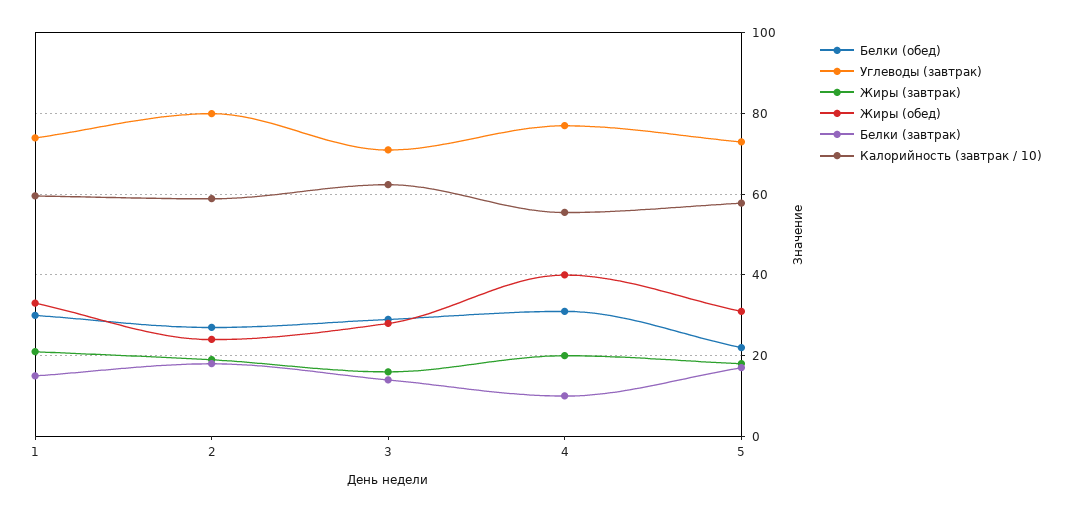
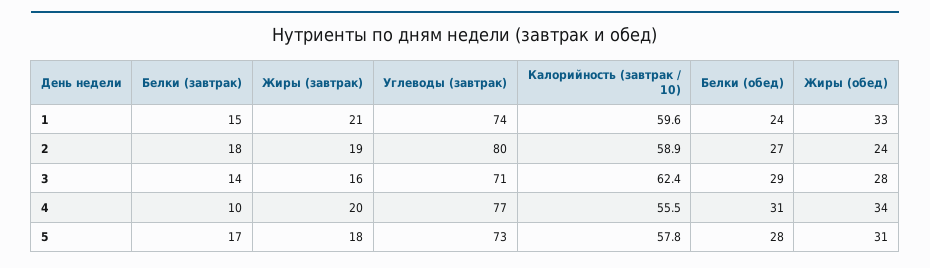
  {
    "Белки (обед)": {
-     "1": 30,
+     "1": 24,
      "2": 27,
      "3": 29,
      "4": 31,
-     "5": 22
+     "5": 28
    },
    "Углеводы (завтрак)": {
      "1": 74,
      "2": 80,
      "3": 71,
      "4": 77,
      "5": 73
    },
    "Жиры (завтрак)": {
      "1": 21,
      "2": 19,
      "3": 16,
      "4": 20,
      "5": 18
    },
    "Жиры (обед)": {
      "1": 33,
      "2": 24,
      "3": 28,
-     "4": 40,
+     "4": 34,
      "5": 31
    },
    "Белки (завтрак)": {
      "1": 15,
      "2": 18,
      "3": 14,
      "4": 10,
      "5": 17
    },
    "Калорийность (завтрак / 10)": {
      "1": 59.6,
      "2": 58.9,
      "3": 62.4,
      "4": 55.5,
      "5": 57.8
    }
  }

